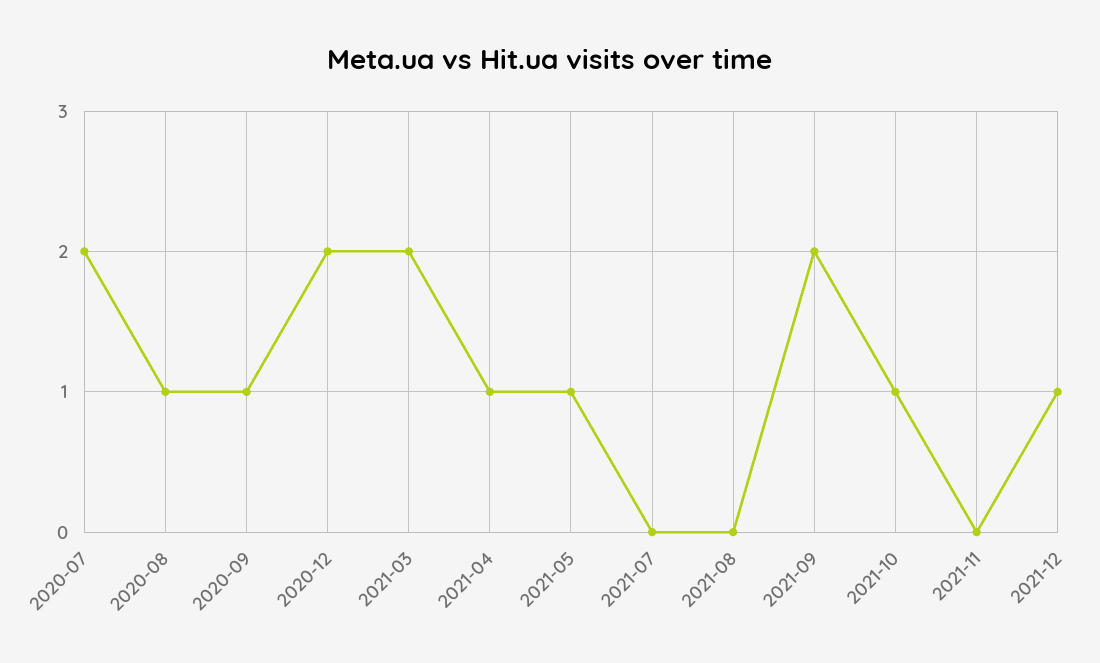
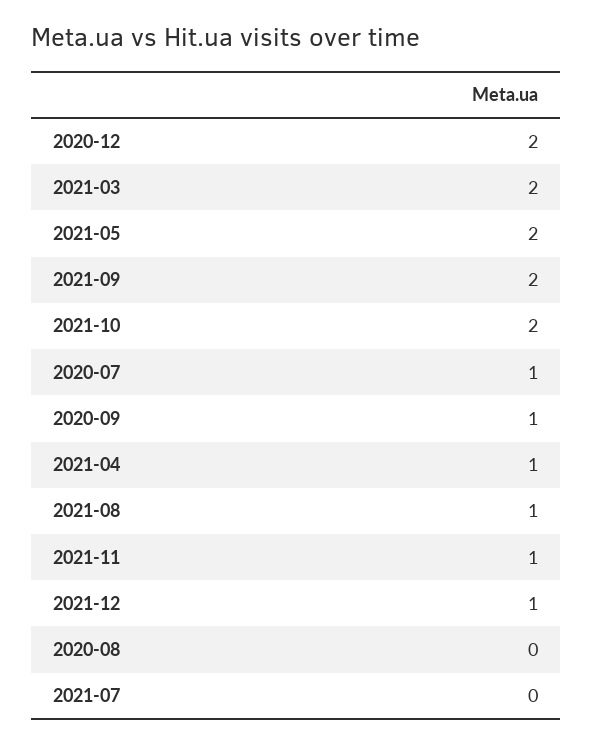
  {
-   "2020-07": 2,
+   "2020-07": 1,
-   "2020-08": 1,
+   "2020-08": 0,
    "2020-09": 1,
    "2020-12": 2,
    "2021-03": 2,
    "2021-04": 1,
-   "2021-05": 1,
+   "2021-05": 2,
    "2021-07": 0,
-   "2021-08": 0,
+   "2021-08": 1,
    "2021-09": 2,
-   "2021-10": 1,
+   "2021-10": 2,
-   "2021-11": 0,
+   "2021-11": 1,
    "2021-12": 1
  }

